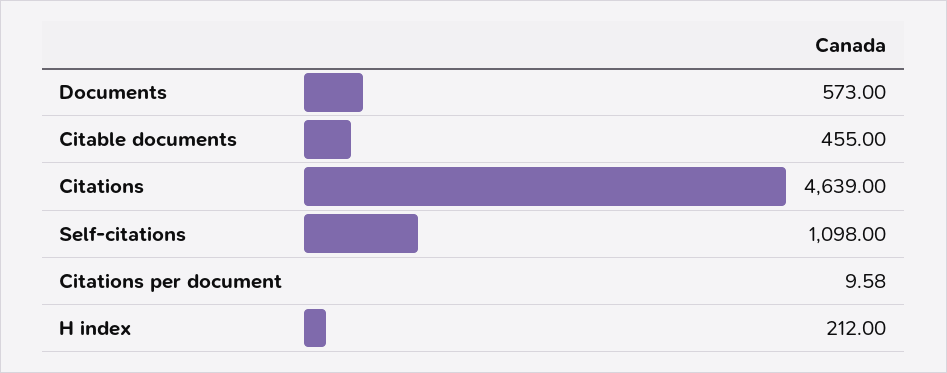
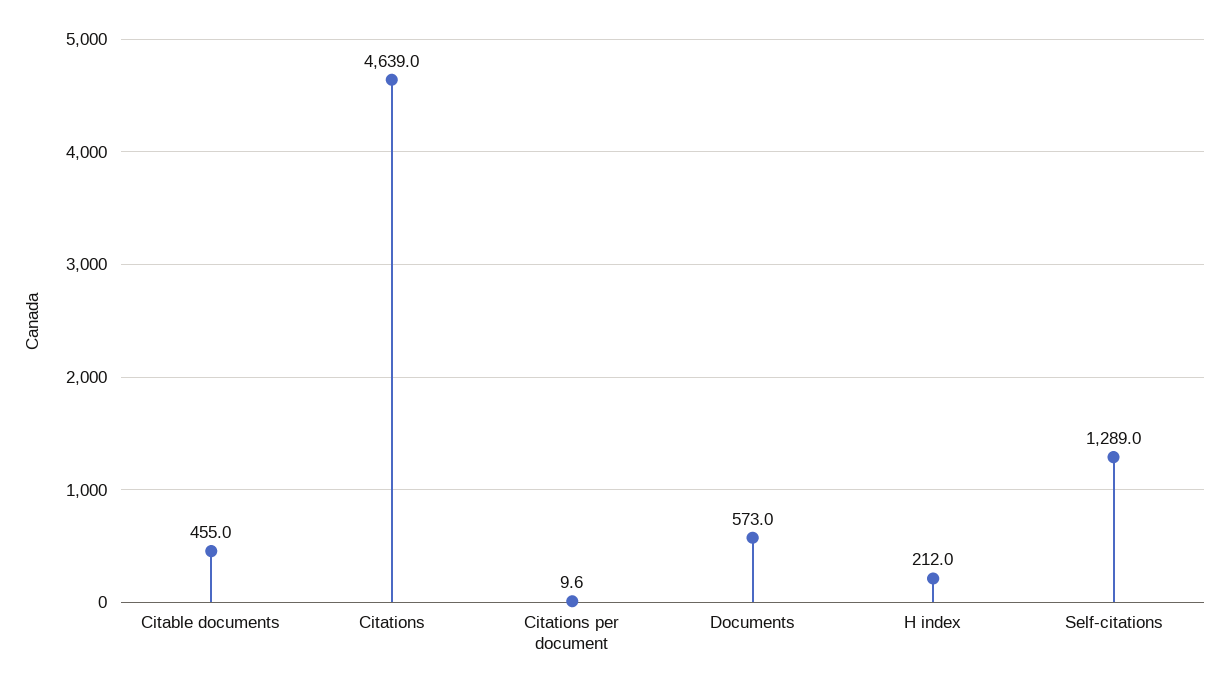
  {
    "Documents": 573,
    "Citable documents": 455,
    "Citations": 4639,
-   "Self-citations": 1098,
+   "Self-citations": 1289,
    "Citations per document": 9.58,
    "H index": 212
  }

